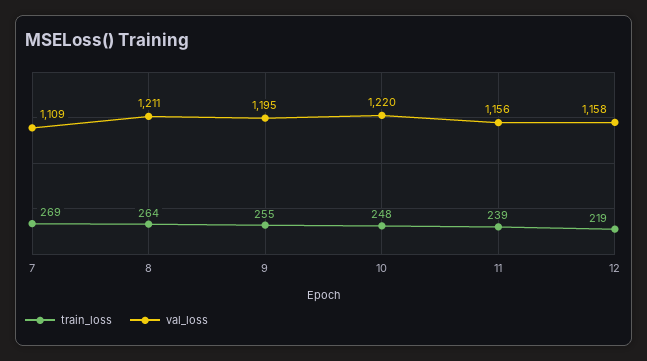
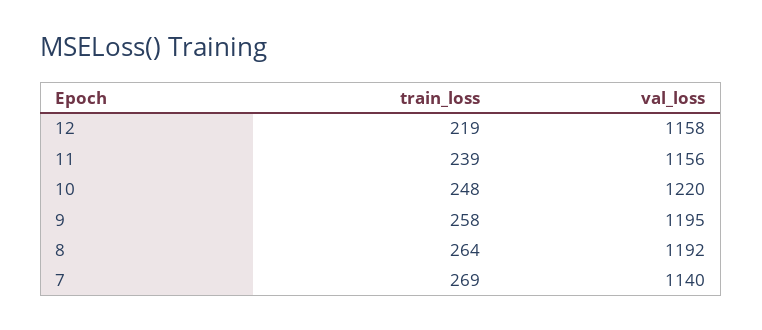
  {
    "train_loss": {
      "7": 269,
      "8": 264,
-     "9": 255,
+     "9": 258,
      "10": 248,
      "11": 239,
      "12": 219
    },
    "val_loss": {
-     "7": 1109,
+     "7": 1140,
-     "8": 1211,
+     "8": 1192,
      "9": 1195,
      "10": 1220,
      "11": 1156,
      "12": 1158
    }
  }

